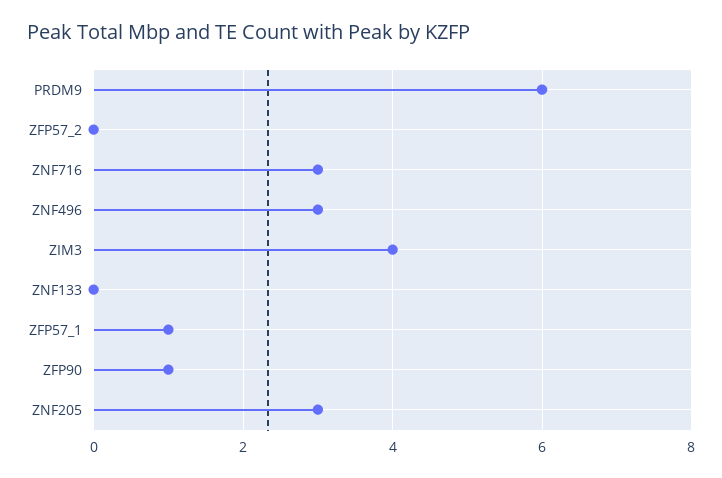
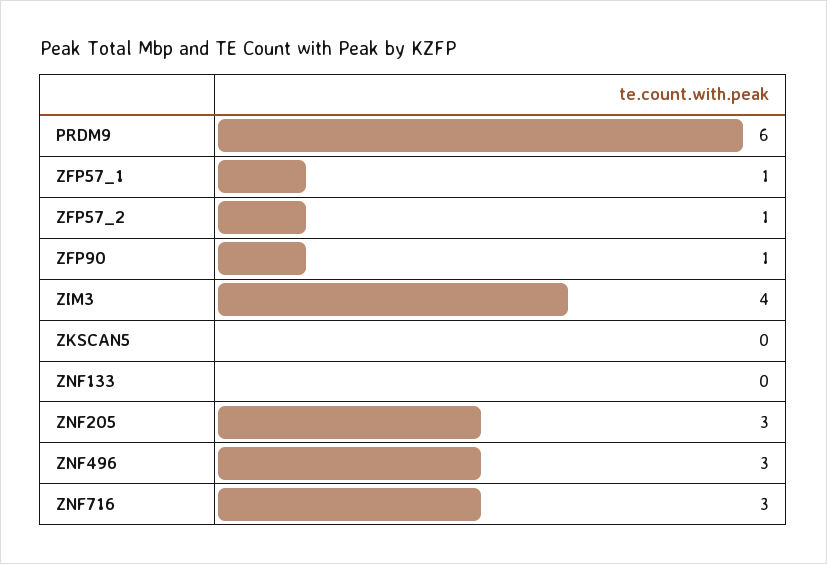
  {
    "PRDM9": 6,
-   "ZFP57_2": 0,
+   "ZFP57_2": 1,
    "ZNF716": 3,
    "ZNF496": 3,
    "ZIM3": 4,
    "ZNF133": 0,
    "ZFP57_1": 1,
    "ZFP90": 1,
-   "ZNF205": 3
+   "ZNF205": 3,
+   "ZKSCAN5": 0
  }

